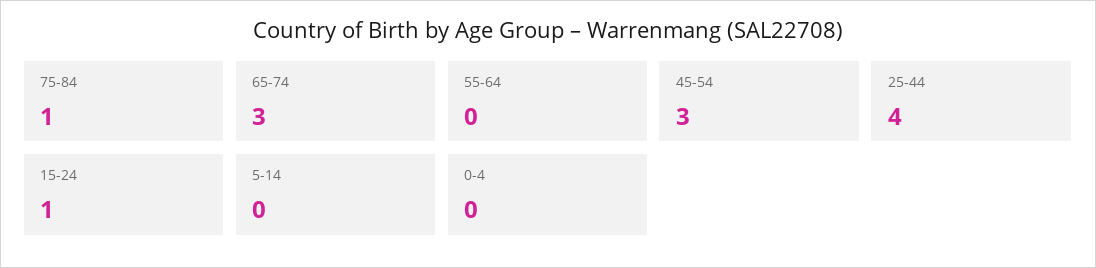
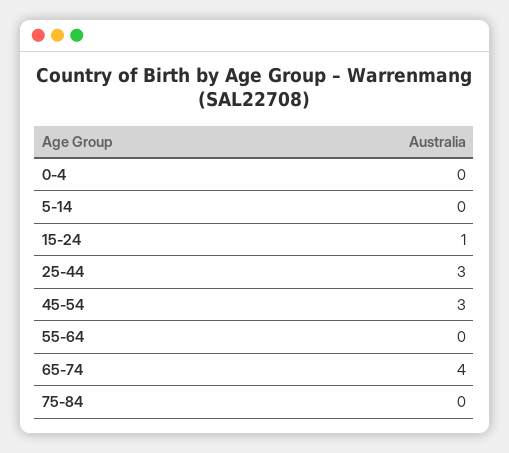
  {
-   "75-84": 1,
+   "75-84": 0,
-   "65-74": 3,
+   "65-74": 4,
    "55-64": 0,
    "45-54": 3,
-   "25-44": 4,
+   "25-44": 3,
    "15-24": 1,
    "5-14": 0,
    "0-4": 0
  }

